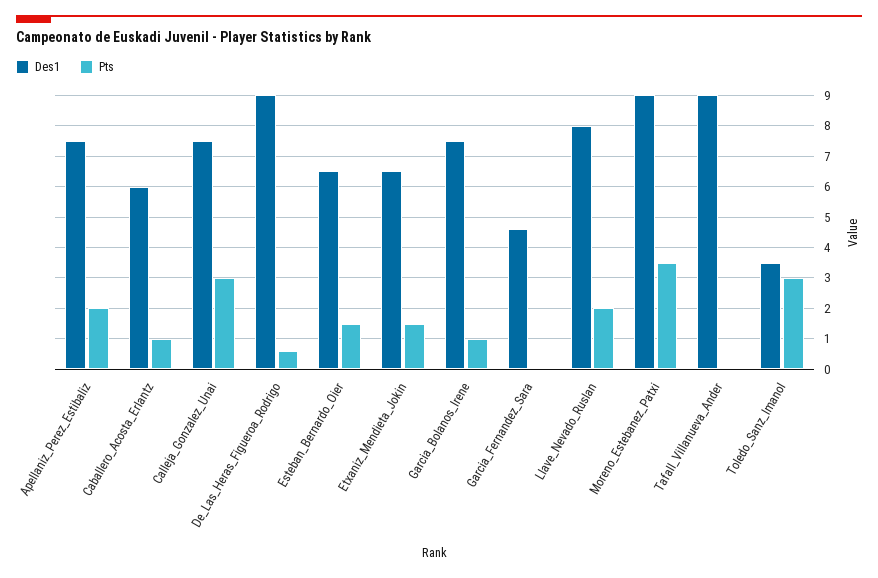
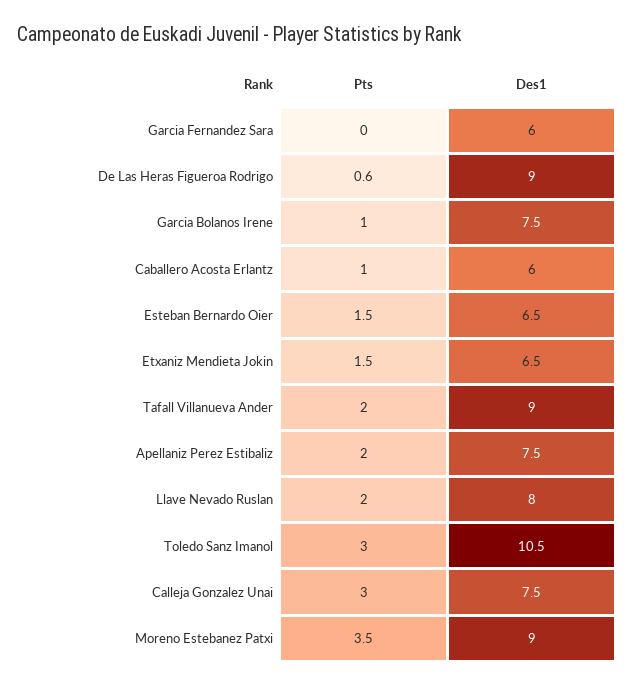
  {
    "Des1": {
      "Apellaniz_Perez_Estibaliz": 7.5,
      "Caballero_Acosta_Erlantz": 6,
      "Calleja_Gonzalez_Unai": 7.5,
      "De_Las_Heras_Figueroa_Rodrigo": 9,
      "Esteban_Bernardo_Oier": 6.5,
      "Etxaniz_Mendieta_Jokin": 6.5,
      "Garcia_Bolanos_Irene": 7.5,
-     "Garcia_Fernandez_Sara": 4.5,
+     "Garcia_Fernandez_Sara": 6,
      "Llave_Nevado_Ruslan": 8,
      "Moreno_Estebanez_Patxi": 9,
      "Tafall_Villanueva_Ander": 9,
-     "Toledo_Sanz_Imanol": 3.5
+     "Toledo_Sanz_Imanol": 10.5
    },
    "Pts": {
      "Apellaniz_Perez_Estibaliz": 2,
      "Caballero_Acosta_Erlantz": 1,
      "Calleja_Gonzalez_Unai": 3,
      "De_Las_Heras_Figueroa_Rodrigo": 0.6,
      "Esteban_Bernardo_Oier": 1.5,
      "Etxaniz_Mendieta_Jokin": 1.5,
      "Garcia_Bolanos_Irene": 1,
      "Garcia_Fernandez_Sara": 0,
      "Llave_Nevado_Ruslan": 2,
      "Moreno_Estebanez_Patxi": 3.5,
-     "Tafall_Villanueva_Ander": 0,
+     "Tafall_Villanueva_Ander": 2,
      "Toledo_Sanz_Imanol": 3
    }
  }

